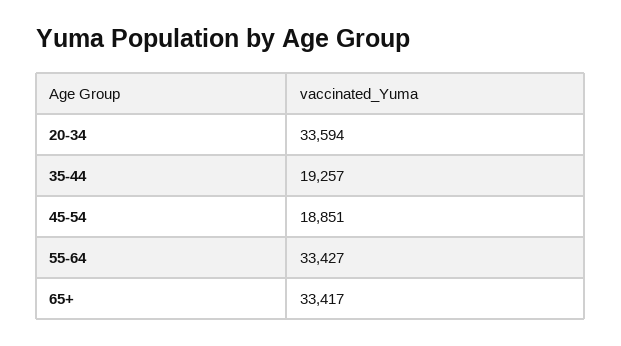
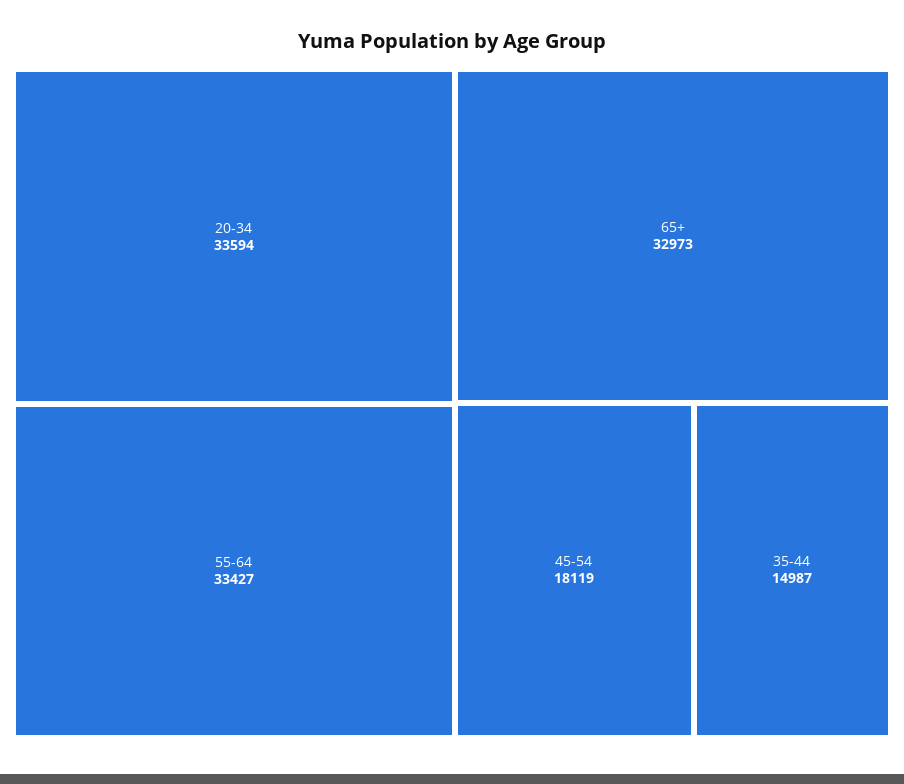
  {
    "20-34": 33594,
-   "35-44": 19257,
+   "35-44": 14987,
-   "45-54": 18851,
+   "45-54": 18119,
    "55-64": 33427,
-   "65+": 33417
+   "65+": 32973
  }

